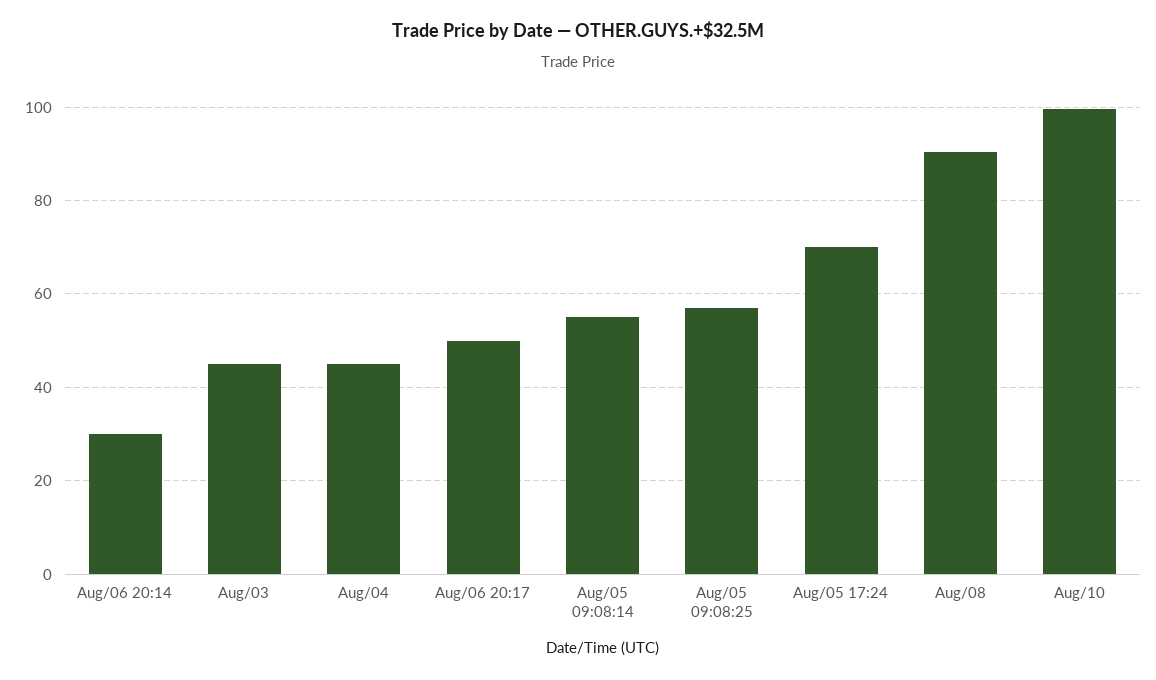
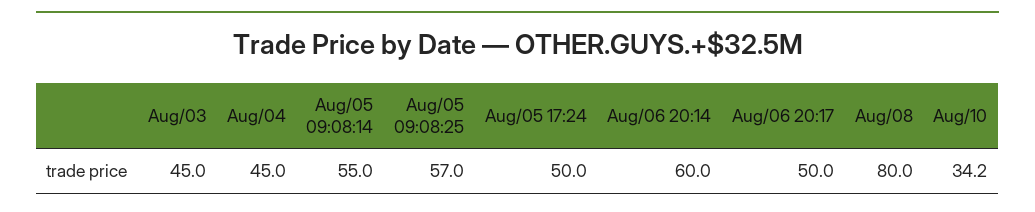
  {
-   "Aug/06 20:14": 30,
+   "Aug/06 20:14": 60,
    "Aug/03": 45,
    "Aug/04": 45,
    "Aug/06 20:17": 50,
    "Aug/05 09:08:14": 55,
    "Aug/05 09:08:25": 57,
-   "Aug/05 17:24": 70,
+   "Aug/05 17:24": 50,
-   "Aug/08": 90,
+   "Aug/08": 80,
-   "Aug/10": 100
+   "Aug/10": 34.2
  }

